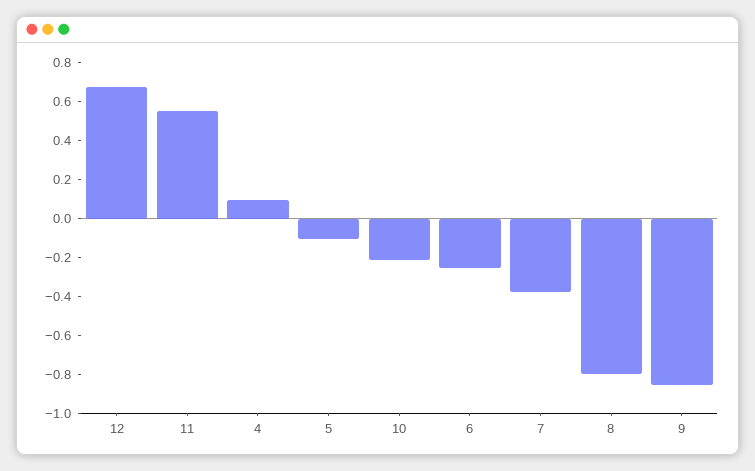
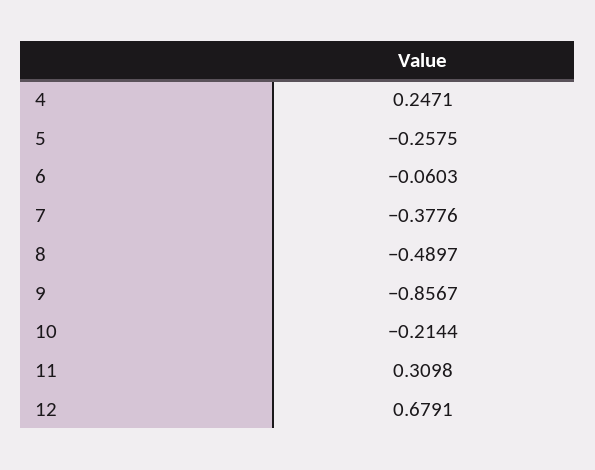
  {
    "12": 0.6791,
-   "11": 0.55,
+   "11": 0.3098,
-   "4": 0.1,
+   "4": 0.2471,
-   "5": -0.1,
+   "5": -0.2575,
    "10": -0.2144,
-   "6": -0.25,
+   "6": -0.0603,
    "7": -0.3776,
-   "8": -0.8,
+   "8": -0.4897,
    "9": -0.8567
  }

